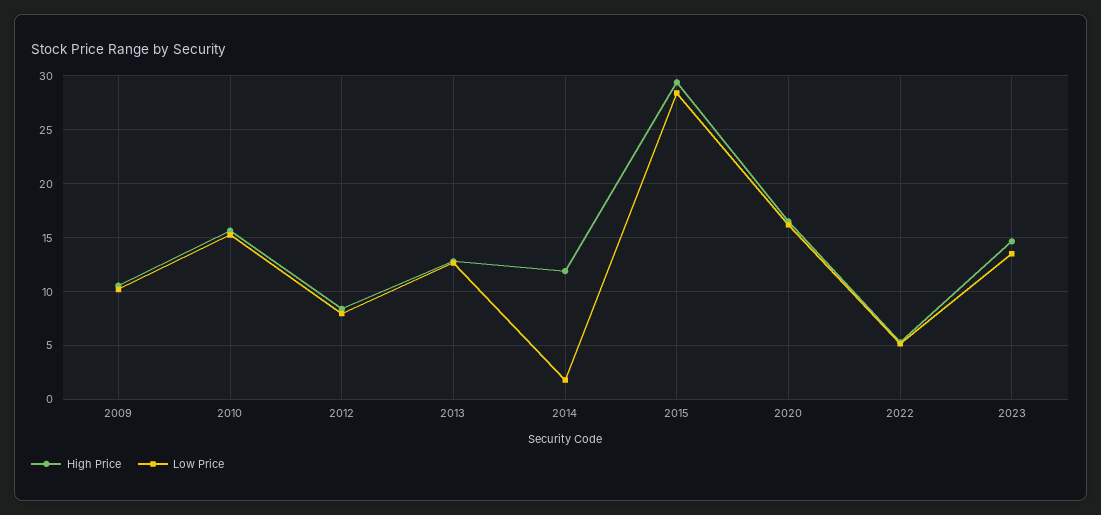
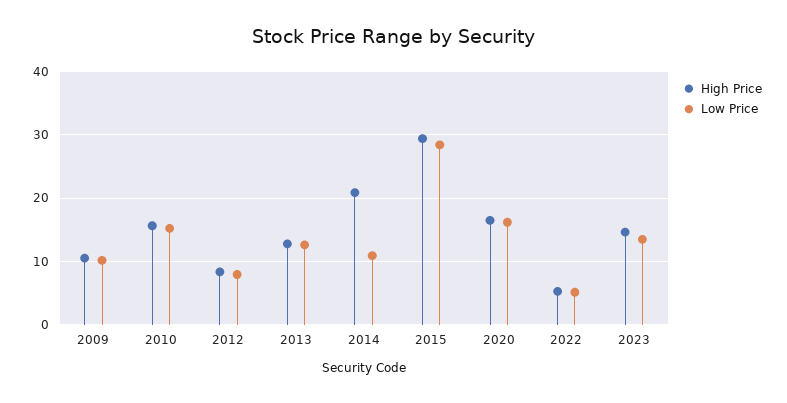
  {
    "High Price": {
      "2009": 11,
      "2010": 16,
      "2012": 8,
      "2013": 13,
-     "2014": 12,
+     "2014": 21,
      "2015": 29,
      "2020": 17,
      "2022": 5,
      "2023": 15
    },
    "Low Price": {
      "2009": 10,
      "2010": 15,
      "2012": 8,
      "2013": 13,
-     "2014": 2,
+     "2014": 11,
      "2015": 28,
      "2020": 16,
      "2022": 5,
      "2023": 14
    }
  }

